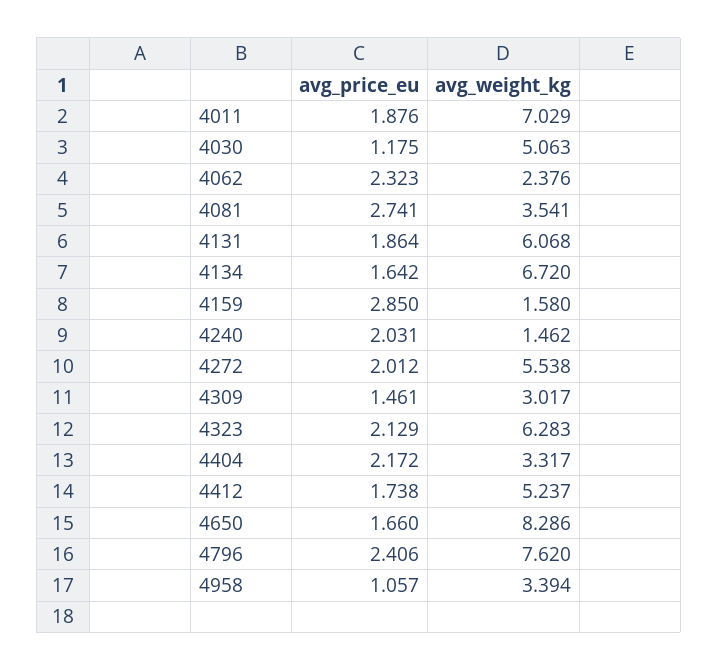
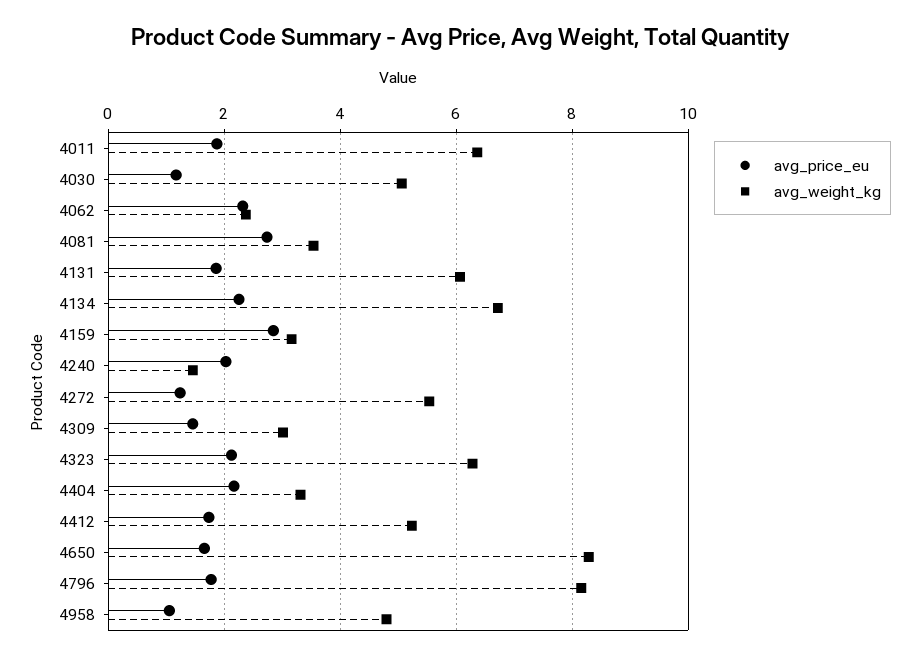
  {
    "avg_price_eu": {
      "4011": 1.876,
      "4030": 1.175,
      "4062": 2.323,
      "4081": 2.741,
      "4131": 1.864,
-     "4134": 1.642,
+     "4134": 2.2,
      "4159": 2.85,
      "4240": 2.031,
-     "4272": 2.012,
+     "4272": 1.2,
      "4309": 1.461,
      "4323": 2.129,
      "4404": 2.172,
      "4412": 1.738,
      "4650": 1.66,
-     "4796": 2.406,
+     "4796": 1.8,
      "4958": 1.057
    },
    "avg_weight_kg": {
-     "4011": 7.029,
+     "4011": 6.4,
      "4030": 5.063,
      "4062": 2.376,
      "4081": 3.541,
      "4131": 6.068,
      "4134": 6.72,
-     "4159": 1.58,
+     "4159": 3.2,
      "4240": 1.462,
      "4272": 5.538,
      "4309": 3.017,
      "4323": 6.283,
      "4404": 3.317,
      "4412": 5.237,
      "4650": 8.286,
-     "4796": 7.62,
+     "4796": 8.2,
-     "4958": 3.394
+     "4958": 4.8
    }
  }

